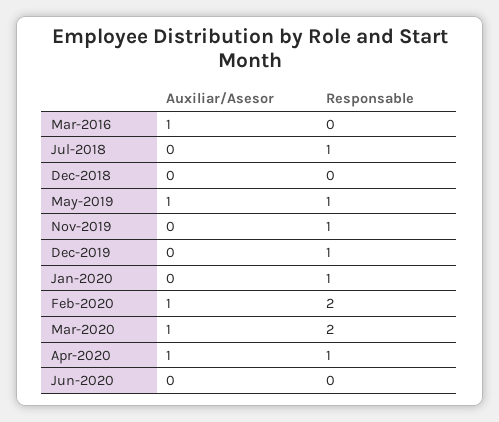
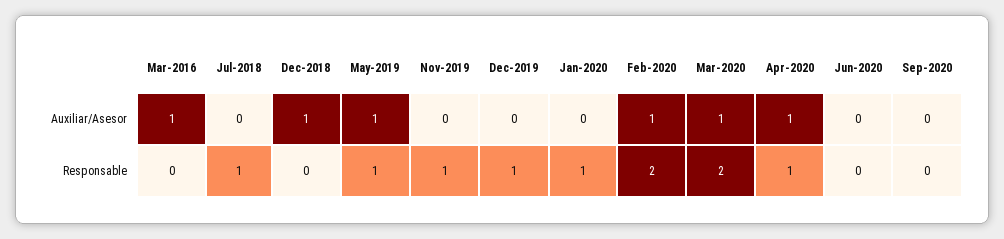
  {
    "Auxiliar/Asesor": {
      "Mar-2016": 1,
      "Jul-2018": 0,
-     "Dec-2018": 0,
+     "Dec-2018": 1,
      "May-2019": 1,
      "Nov-2019": 0,
      "Dec-2019": 0,
      "Jan-2020": 0,
      "Feb-2020": 1,
      "Mar-2020": 1,
      "Apr-2020": 1,
-     "Jun-2020": 0
+     "Jun-2020": 0,
+     "Sep-2020": 0
    },
    "Responsable": {
      "Mar-2016": 0,
      "Jul-2018": 1,
      "Dec-2018": 0,
      "May-2019": 1,
      "Nov-2019": 1,
      "Dec-2019": 1,
      "Jan-2020": 1,
      "Feb-2020": 2,
      "Mar-2020": 2,
      "Apr-2020": 1,
-     "Jun-2020": 0
+     "Jun-2020": 0,
+     "Sep-2020": 0
    }
  }

